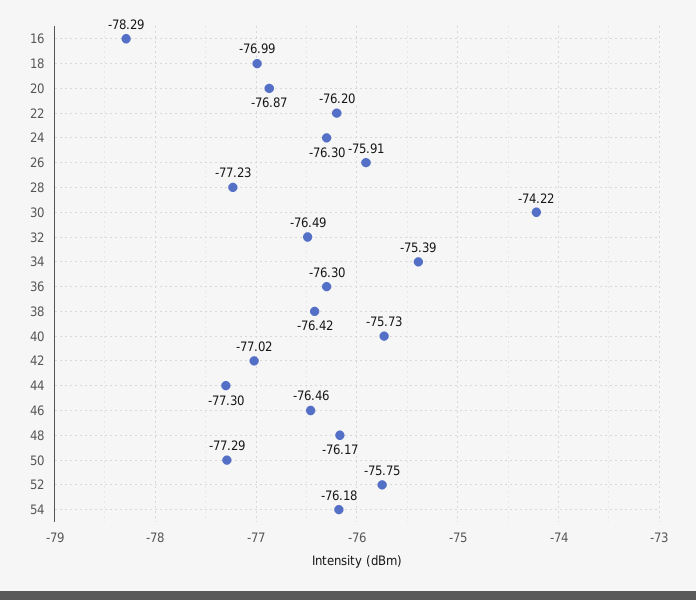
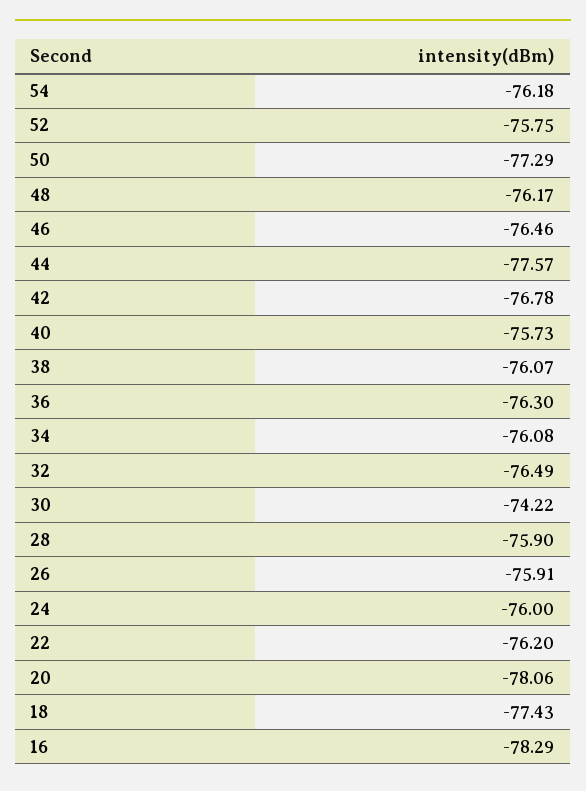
  {
    "16": -78.29,
-   "18": -76.99,
+   "18": -77.43,
-   "20": -76.87,
+   "20": -78.06,
    "22": -76.2,
-   "24": -76.3,
+   "24": -76,
    "26": -75.91,
-   "28": -77.23,
+   "28": -75.9,
    "30": -74.22,
    "32": -76.49,
-   "34": -75.39,
+   "34": -76.08,
    "36": -76.3,
-   "38": -76.42,
+   "38": -76.07,
    "40": -75.73,
-   "42": -77.02,
+   "42": -76.78,
-   "44": -77.3,
+   "44": -77.57,
    "46": -76.46,
    "48": -76.17,
    "50": -77.29,
    "52": -75.75,
    "54": -76.18
  }

